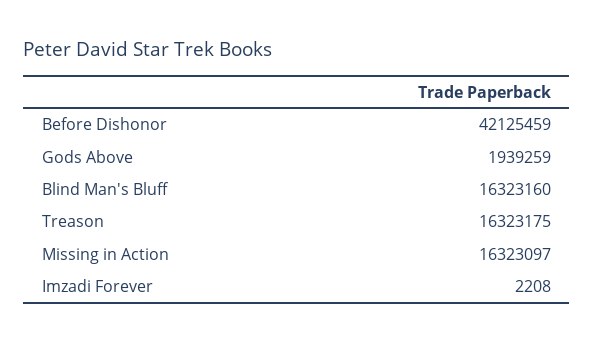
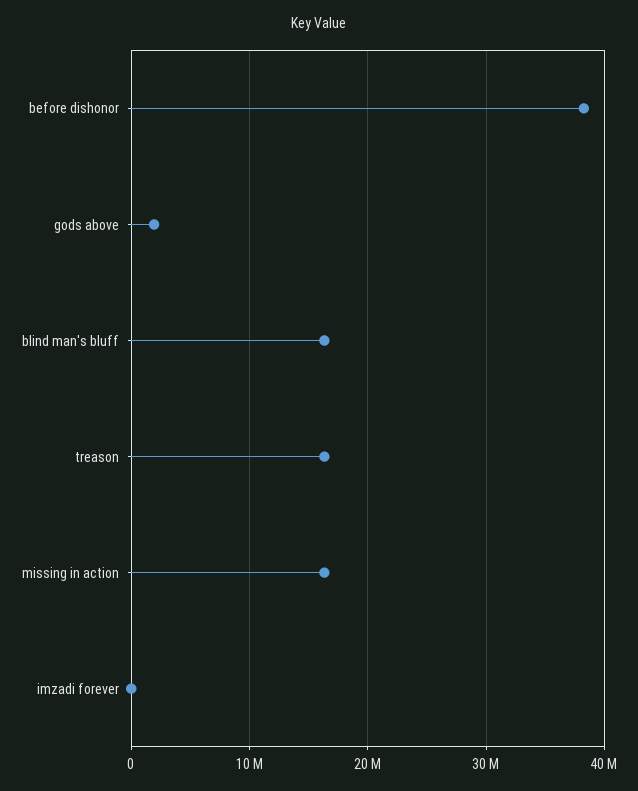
  {
-   "Before Dishonor": 42125459,
+   "Before Dishonor": 38000000,
    "Gods Above": 1939259,
    "Blind Man's Bluff": 16323160,
    "Treason": 16323175,
    "Missing in Action": 16323097,
    "Imzadi Forever": 2208
  }

